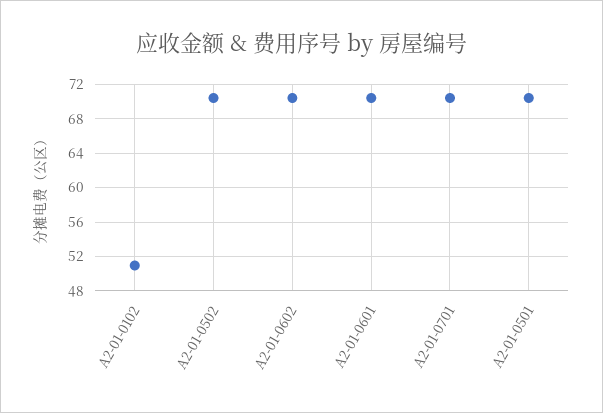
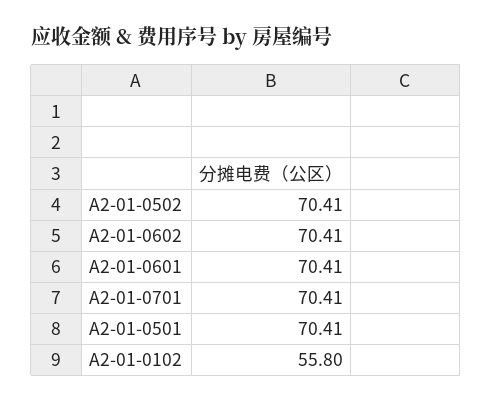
  {
-   "A2-01-0102": 51,
+   "A2-01-0102": 55.8,
    "A2-01-0502": 70.41,
    "A2-01-0602": 70.41,
    "A2-01-0601": 70.41,
    "A2-01-0701": 70.41,
    "A2-01-0501": 70.41
  }

